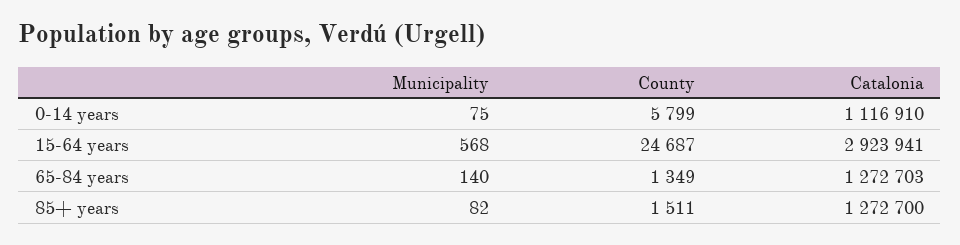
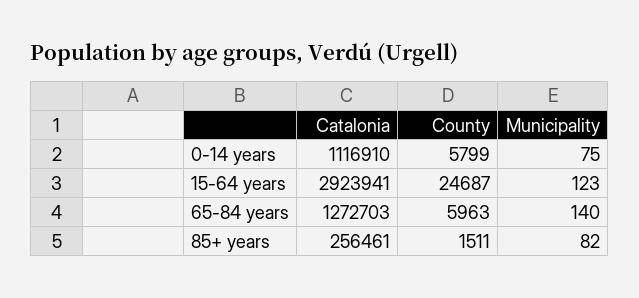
  {
    "Municipality": {
      "0-14 years": 75,
-     "15-64 years": 568,
+     "15-64 years": 123,
      "65-84 years": 140,
      "85+ years": 82
    },
    "County": {
      "0-14 years": 5799,
      "15-64 years": 24687,
-     "65-84 years": 1349,
+     "65-84 years": 5963,
      "85+ years": 1511
    },
    "Catalonia": {
      "0-14 years": 1116910,
      "15-64 years": 2923941,
      "65-84 years": 1272703,
-     "85+ years": 1272700
+     "85+ years": 256461
    }
  }

